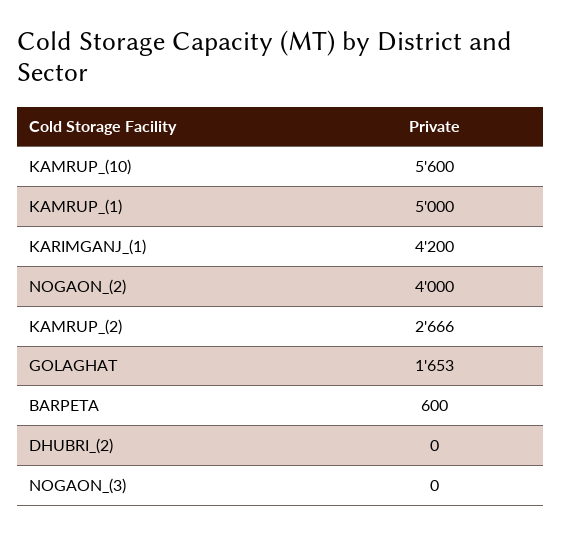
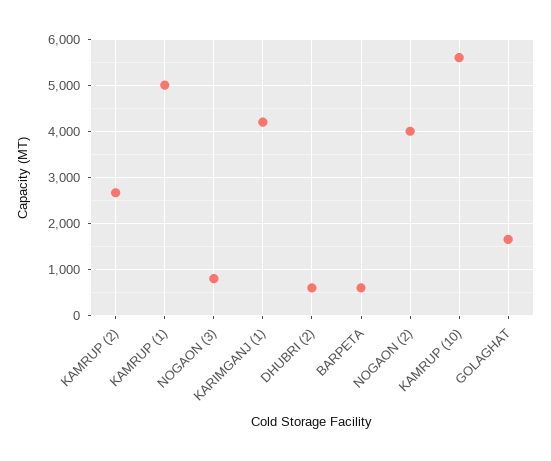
  {
    "KAMRUP_(10)": 5600,
    "KAMRUP_(1)": 5000,
    "KARIMGANJ_(1)": 4200,
    "NOGAON_(2)": 4000,
    "KAMRUP_(2)": 2666,
    "GOLAGHAT": 1653,
    "BARPETA": 600,
-   "DHUBRI_(2)": 0,
+   "DHUBRI_(2)": 600,
-   "NOGAON_(3)": 0
+   "NOGAON_(3)": 800
  }

